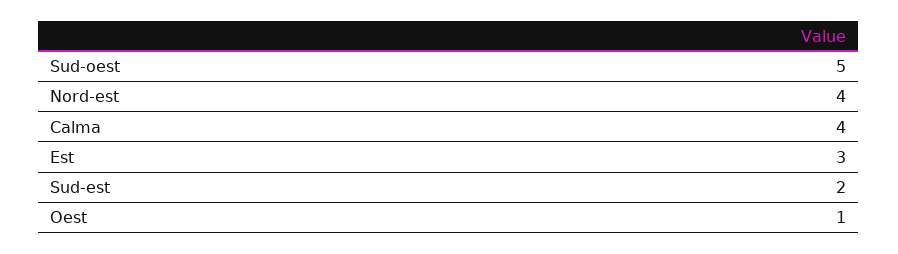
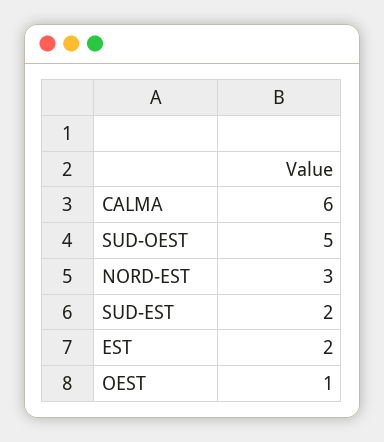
  {
    "Sud-oest": 5,
-   "Nord-est": 4,
+   "Nord-est": 3,
-   "Calma": 4,
+   "Calma": 6,
-   "Est": 3,
+   "Est": 2,
    "Sud-est": 2,
    "Oest": 1
  }

